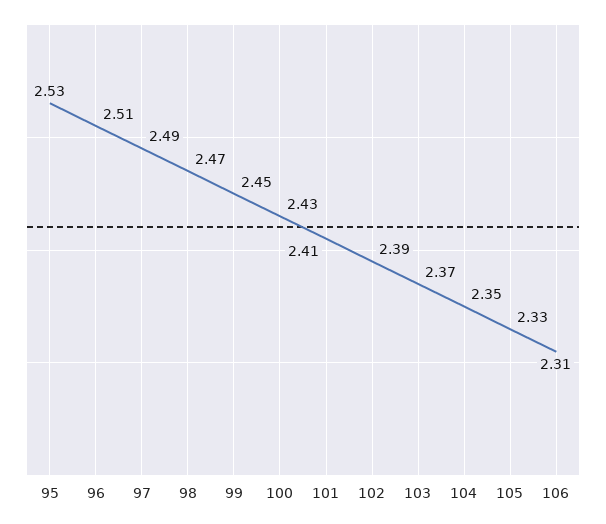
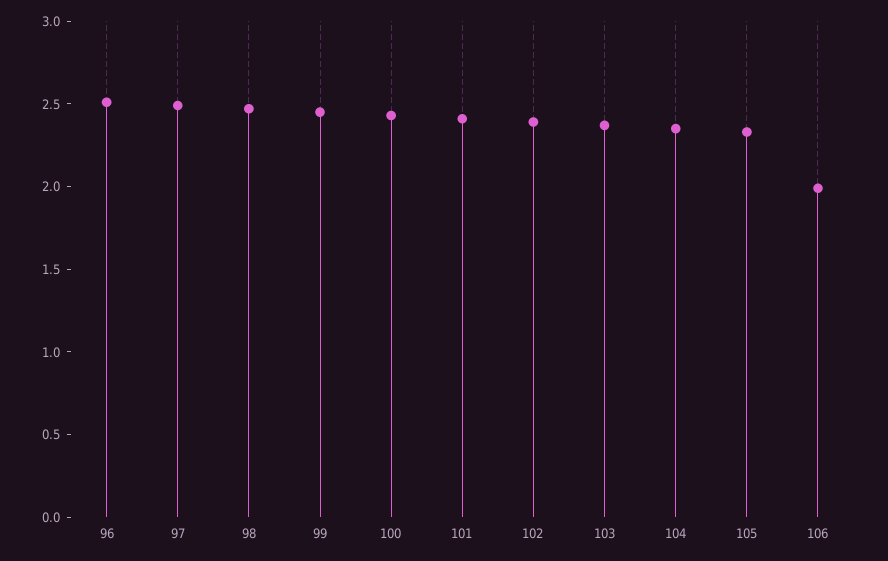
  {
-   "95": 2.53,
    "96": 2.51,
    "97": 2.49,
    "98": 2.47,
    "99": 2.45,
    "100": 2.43,
    "101": 2.41,
    "102": 2.39,
    "103": 2.37,
    "104": 2.35,
    "105": 2.33,
-   "106": 2.31
+   "106": 2
  }

